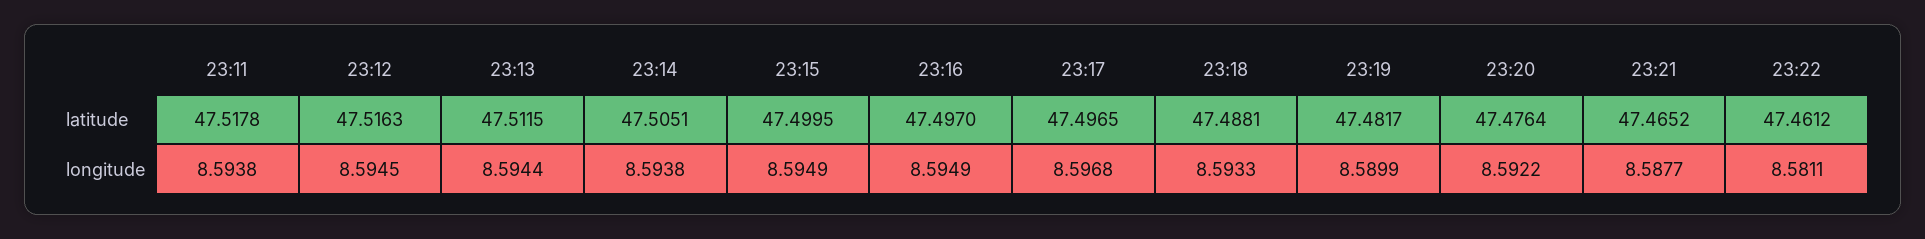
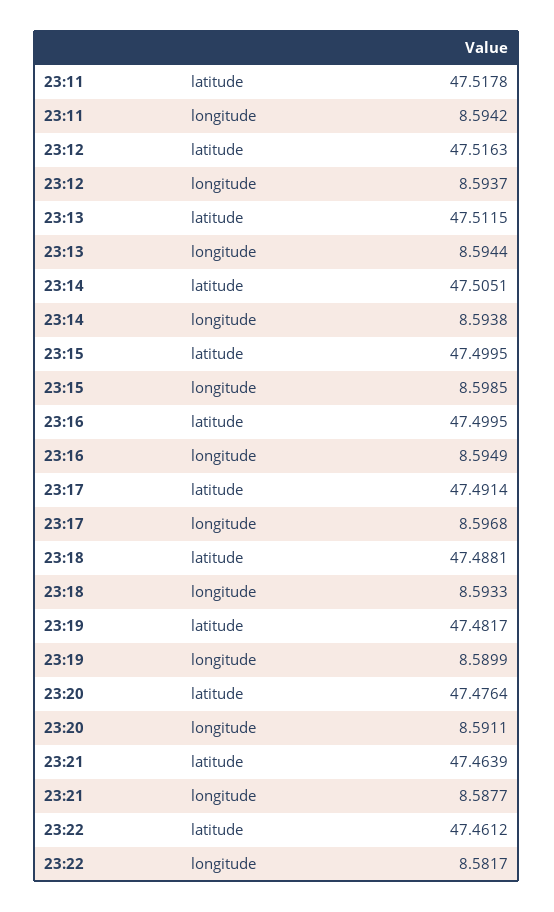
  {
    "23:11": {
      "latitude": 47.5178,
-     "longitude": 8.5938
+     "longitude": 8.5942
    },
    "23:12": {
      "latitude": 47.5163,
-     "longitude": 8.5945
+     "longitude": 8.5937
    },
    "23:13": {
      "latitude": 47.5115,
      "longitude": 8.5944
    },
    "23:14": {
      "latitude": 47.5051,
      "longitude": 8.5938
    },
    "23:15": {
      "latitude": 47.4995,
-     "longitude": 8.5949
+     "longitude": 8.5985
    },
    "23:16": {
-     "latitude": 47.497,
+     "latitude": 47.4995,
      "longitude": 8.5949
    },
    "23:17": {
-     "latitude": 47.4965,
+     "latitude": 47.4914,
      "longitude": 8.5968
    },
    "23:18": {
      "latitude": 47.4881,
      "longitude": 8.5933
    },
    "23:19": {
      "latitude": 47.4817,
      "longitude": 8.5899
    },
    "23:20": {
      "latitude": 47.4764,
-     "longitude": 8.5922
+     "longitude": 8.5911
    },
    "23:21": {
-     "latitude": 47.4652,
+     "latitude": 47.4639,
      "longitude": 8.5877
    },
    "23:22": {
      "latitude": 47.4612,
-     "longitude": 8.5811
+     "longitude": 8.5817
    }
  }

